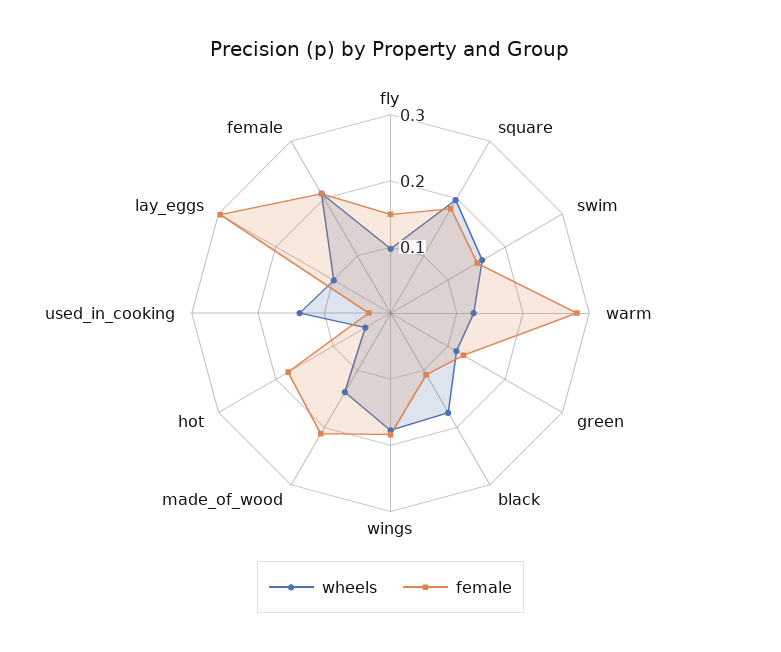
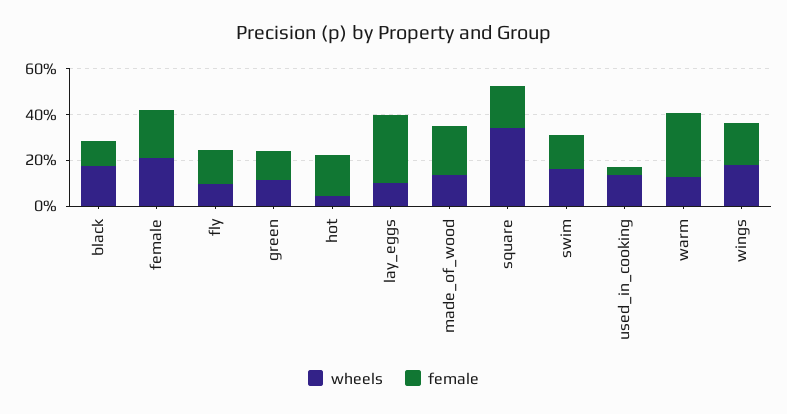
  {
    "wheels": {
      "fly": 0.1,
-     "square": 0.2,
+     "square": 0.35,
      "swim": 0.16,
      "warm": 0.12,
      "green": 0.12,
      "black": 0.18,
      "wings": 0.18,
      "made_of_wood": 0.14,
      "hot": 0.04,
      "used_in_cooking": 0.14,
      "lay_eggs": 0.1,
      "female": 0.2
    },
    "female": {
      "fly": 0.14,
      "square": 0.18,
      "swim": 0.16,
      "warm": 0.28,
      "green": 0.12,
      "black": 0.1,
      "wings": 0.18,
      "made_of_wood": 0.22,
      "hot": 0.18,
      "used_in_cooking": 0.04,
      "lay_eggs": 0.3,
      "female": 0.2
    }
  }

